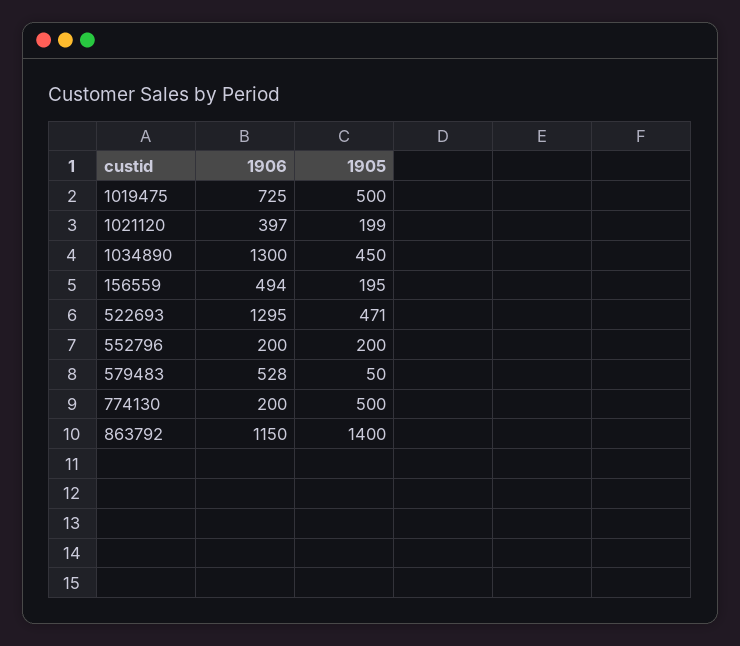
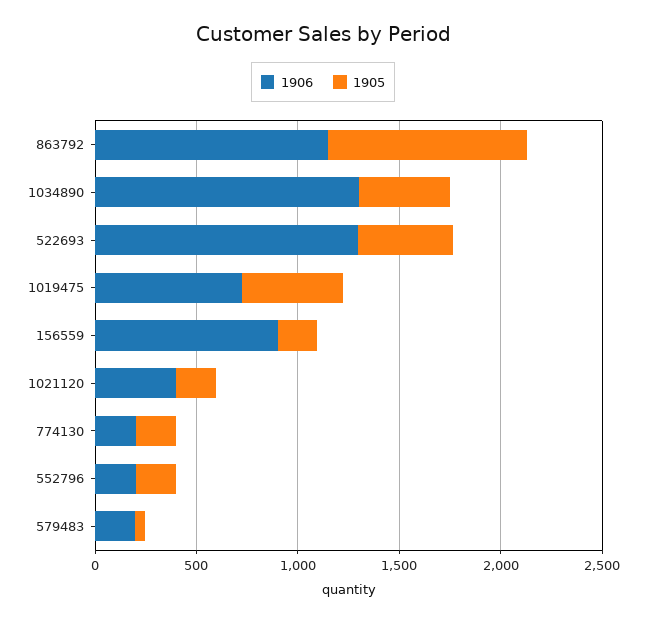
  {
    "1906": {
      "1019475": 725,
      "1021120": 397,
      "1034890": 1300,
-     "156559": 494,
+     "156559": 900,
      "522693": 1295,
      "552796": 200,
-     "579483": 528,
+     "579483": 200,
      "774130": 200,
      "863792": 1150
    },
    "1905": {
      "1019475": 500,
      "1021120": 199,
      "1034890": 450,
      "156559": 195,
      "522693": 471,
      "552796": 200,
      "579483": 50,
-     "774130": 500,
+     "774130": 200,
-     "863792": 1400
+     "863792": 1000
    }
  }

